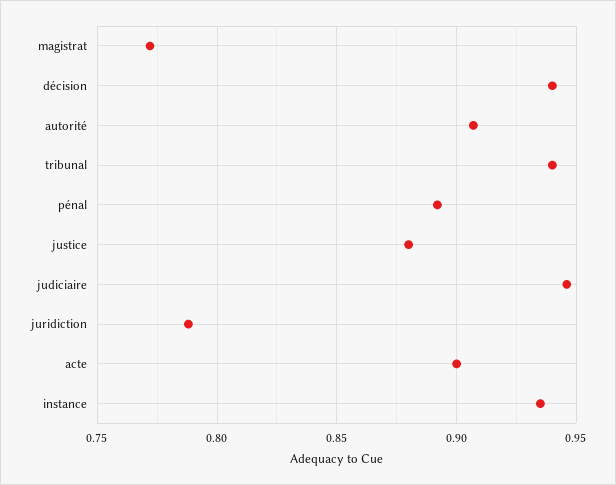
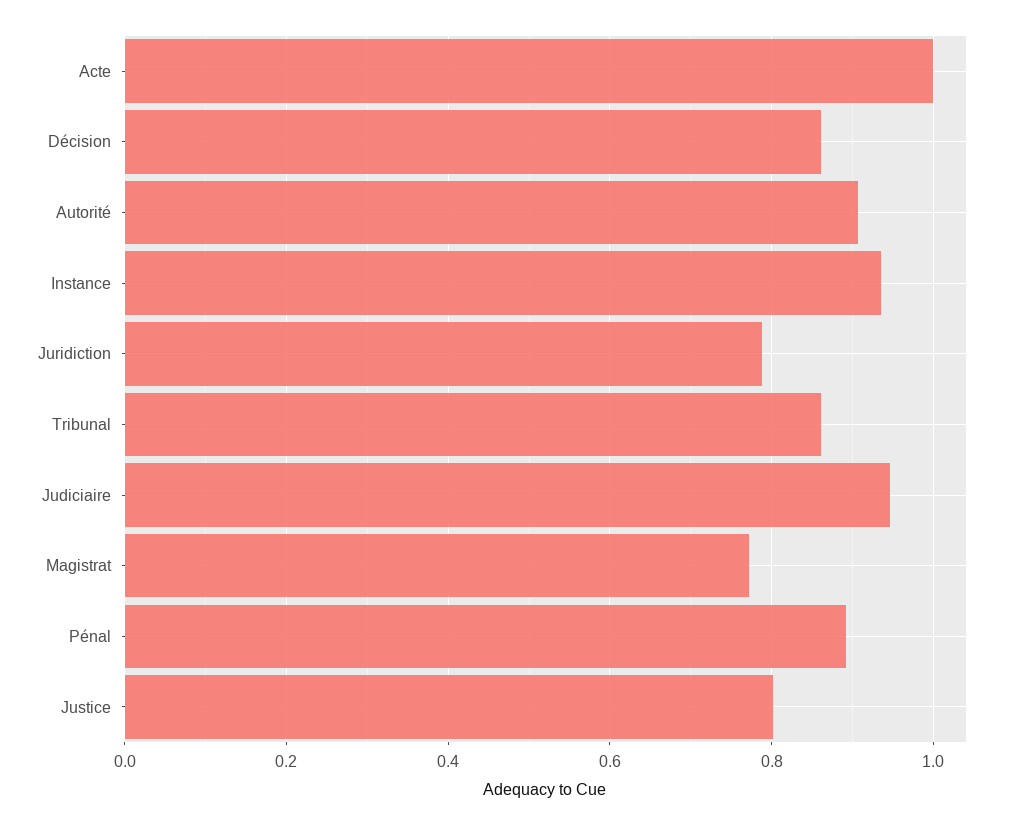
  {
    "magistrat": 0.77,
-   "décision": 0.94,
+   "décision": 0.86,
    "autorité": 0.905,
-   "tribunal": 0.94,
+   "tribunal": 0.86,
    "pénal": 0.89,
-   "justice": 0.88,
+   "justice": 0.8,
    "judiciaire": 0.945,
    "juridiction": 0.79,
-   "acte": 0.9,
+   "acte": 1,
    "instance": 0.935
  }

